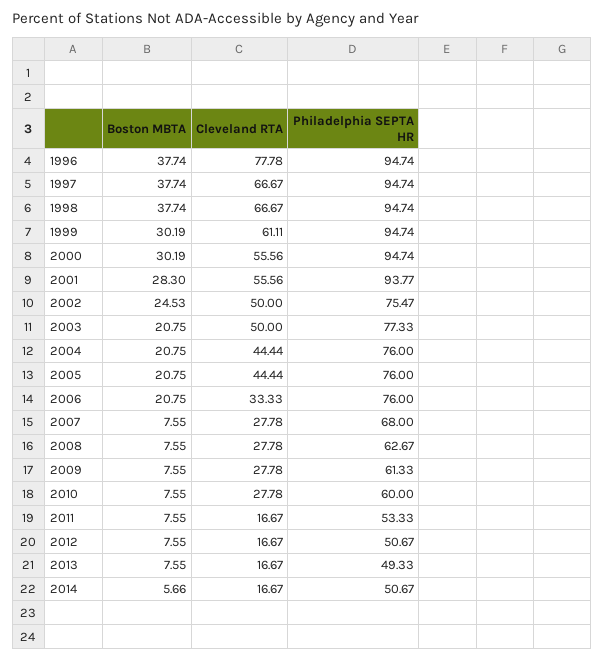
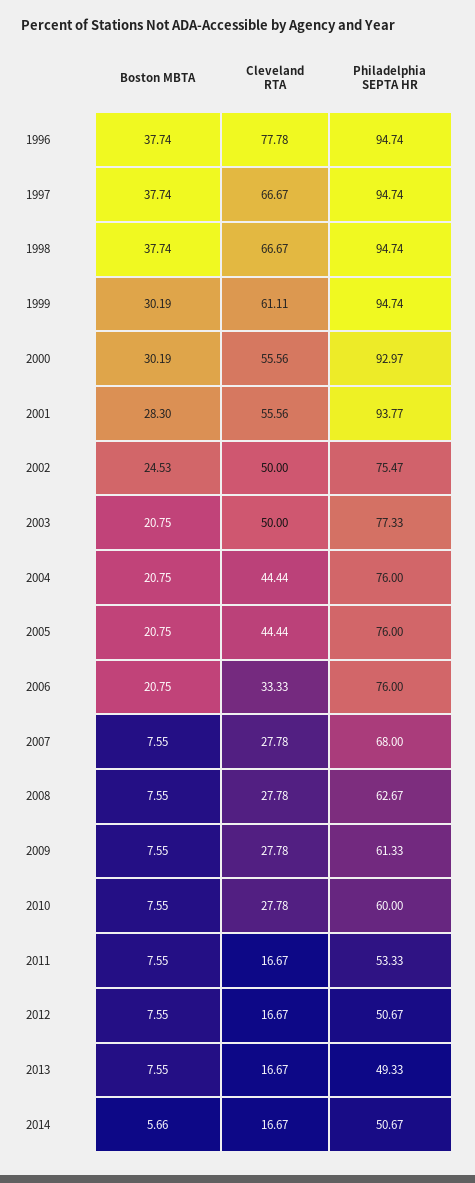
  {
    "Boston MBTA": {
      "1996": 37.74,
      "1997": 37.74,
      "1998": 37.74,
      "1999": 30.19,
      "2000": 30.19,
      "2001": 28.3,
      "2002": 24.53,
      "2003": 20.75,
      "2004": 20.75,
      "2005": 20.75,
      "2006": 20.75,
      "2007": 7.55,
      "2008": 7.55,
      "2009": 7.55,
      "2010": 7.55,
      "2011": 7.55,
      "2012": 7.55,
      "2013": 7.55,
      "2014": 5.66
    },
    "Cleveland RTA": {
      "1996": 77.78,
      "1997": 66.67,
      "1998": 66.67,
      "1999": 61.11,
      "2000": 55.56,
      "2001": 55.56,
      "2002": 50,
      "2003": 50,
      "2004": 44.44,
      "2005": 44.44,
      "2006": 33.33,
      "2007": 27.78,
      "2008": 27.78,
      "2009": 27.78,
      "2010": 27.78,
      "2011": 16.67,
      "2012": 16.67,
      "2013": 16.67,
      "2014": 16.67
    },
    "Philadelphia SEPTA HR": {
      "1996": 94.74,
      "1997": 94.74,
      "1998": 94.74,
      "1999": 94.74,
-     "2000": 94.74,
+     "2000": 92.97,
      "2001": 93.77,
      "2002": 75.47,
      "2003": 77.33,
      "2004": 76,
      "2005": 76,
      "2006": 76,
      "2007": 68,
      "2008": 62.67,
      "2009": 61.33,
      "2010": 60,
      "2011": 53.33,
      "2012": 50.67,
      "2013": 49.33,
      "2014": 50.67
    }
  }

